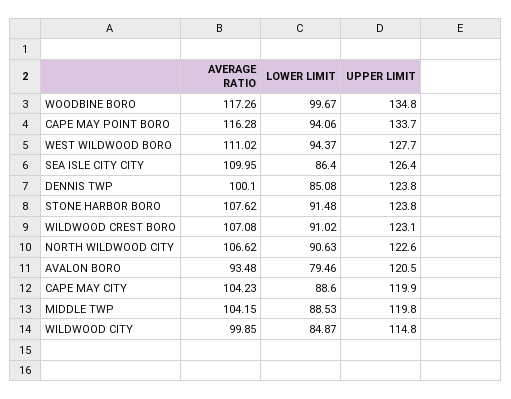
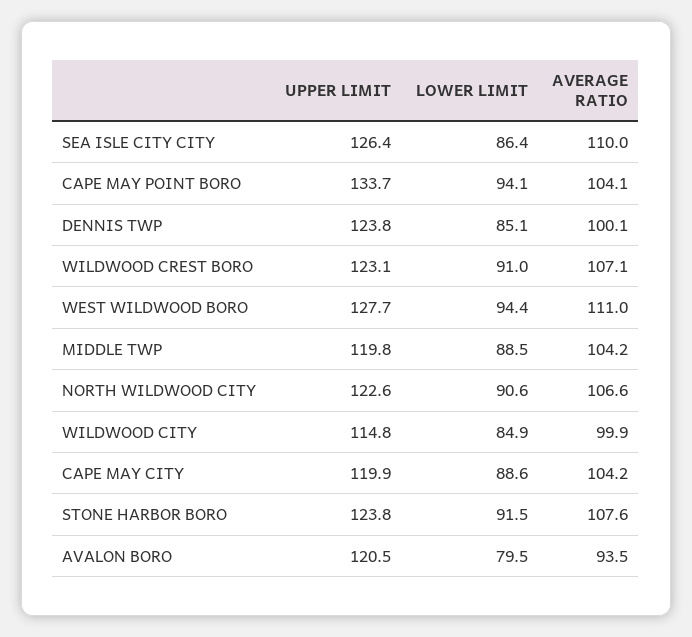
  {
    "AVERAGE RATIO": {
-     "WOODBINE BORO": 117.26,
-     "CAPE MAY POINT BORO": 116.28,
+     "CAPE MAY POINT BORO": 104.1,
      "WEST WILDWOOD BORO": 111.02,
      "SEA ISLE CITY CITY": 109.95,
      "DENNIS TWP": 100.1,
      "STONE HARBOR BORO": 107.62,
      "WILDWOOD CREST BORO": 107.08,
      "NORTH WILDWOOD CITY": 106.62,
      "AVALON BORO": 93.48,
      "CAPE MAY CITY": 104.23,
      "MIDDLE TWP": 104.15,
      "WILDWOOD CITY": 99.85
    },
    "LOWER LIMIT": {
-     "WOODBINE BORO": 99.67,
      "CAPE MAY POINT BORO": 94.06,
      "WEST WILDWOOD BORO": 94.37,
      "SEA ISLE CITY CITY": 86.4,
      "DENNIS TWP": 85.08,
      "STONE HARBOR BORO": 91.48,
      "WILDWOOD CREST BORO": 91.02,
      "NORTH WILDWOOD CITY": 90.63,
      "AVALON BORO": 79.46,
      "CAPE MAY CITY": 88.6,
      "MIDDLE TWP": 88.53,
      "WILDWOOD CITY": 84.87
    },
    "UPPER LIMIT": {
-     "WOODBINE BORO": 134.8,
      "CAPE MAY POINT BORO": 133.7,
      "WEST WILDWOOD BORO": 127.7,
      "SEA ISLE CITY CITY": 126.4,
      "DENNIS TWP": 123.8,
      "STONE HARBOR BORO": 123.8,
      "WILDWOOD CREST BORO": 123.1,
      "NORTH WILDWOOD CITY": 122.6,
      "AVALON BORO": 120.5,
      "CAPE MAY CITY": 119.9,
      "MIDDLE TWP": 119.8,
      "WILDWOOD CITY": 114.8
    }
  }

